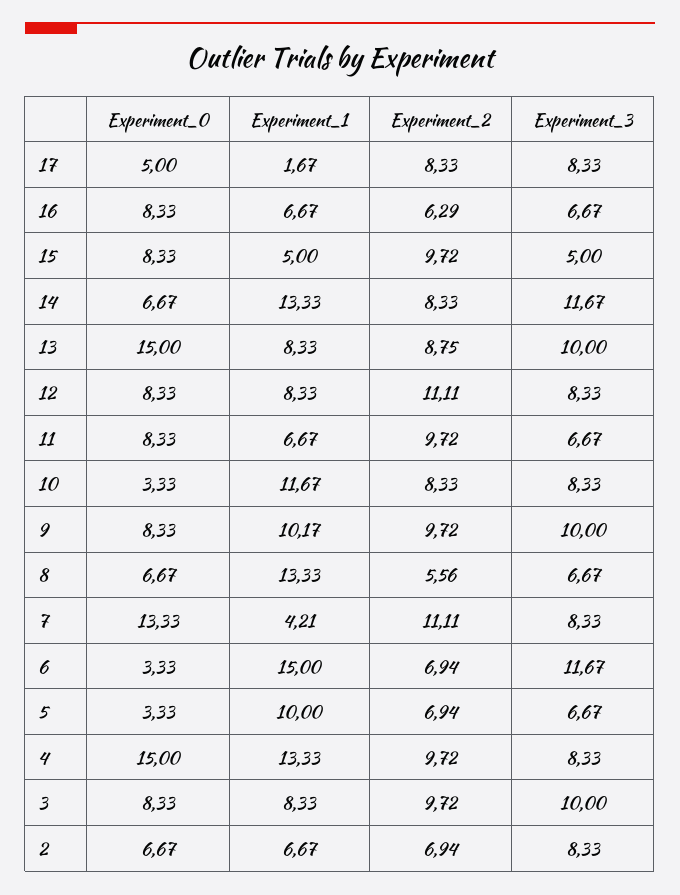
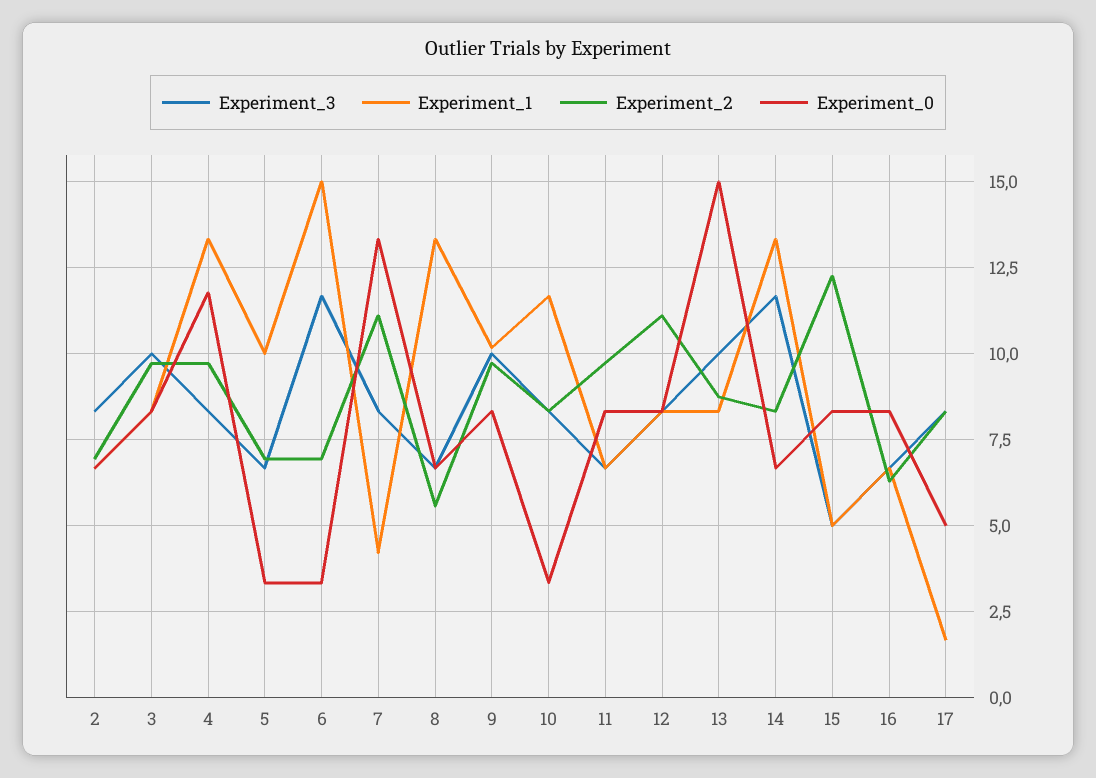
  {
    "Experiment_0": {
      "17": 5,
      "16": 8.33,
      "15": 8.33,
      "14": 6.67,
      "13": 15,
      "12": 8.33,
      "11": 8.33,
      "10": 3.33,
      "9": 8.33,
      "8": 6.67,
      "7": 13.33,
      "6": 3.33,
      "5": 3.33,
-     "4": 15,
+     "4": 11.75,
      "3": 8.33,
      "2": 6.67
    },
    "Experiment_1": {
      "17": 1.67,
      "16": 6.67,
      "15": 5,
      "14": 13.33,
      "13": 8.33,
      "12": 8.33,
      "11": 6.67,
      "10": 11.67,
      "9": 10.17,
      "8": 13.33,
      "7": 4.21,
      "6": 15,
      "5": 10,
      "4": 13.33,
      "3": 8.33,
      "2": 6.67
    },
    "Experiment_2": {
      "17": 8.33,
      "16": 6.29,
-     "15": 9.72,
+     "15": 12.25,
      "14": 8.33,
      "13": 8.75,
      "12": 11.11,
      "11": 9.72,
      "10": 8.33,
      "9": 9.72,
      "8": 5.56,
      "7": 11.11,
      "6": 6.94,
      "5": 6.94,
      "4": 9.72,
      "3": 9.72,
      "2": 6.94
    },
    "Experiment_3": {
      "17": 8.33,
      "16": 6.67,
      "15": 5,
      "14": 11.67,
      "13": 10,
      "12": 8.33,
      "11": 6.67,
      "10": 8.33,
      "9": 10,
      "8": 6.67,
      "7": 8.33,
      "6": 11.67,
      "5": 6.67,
      "4": 8.33,
      "3": 10,
      "2": 8.33
    }
  }

